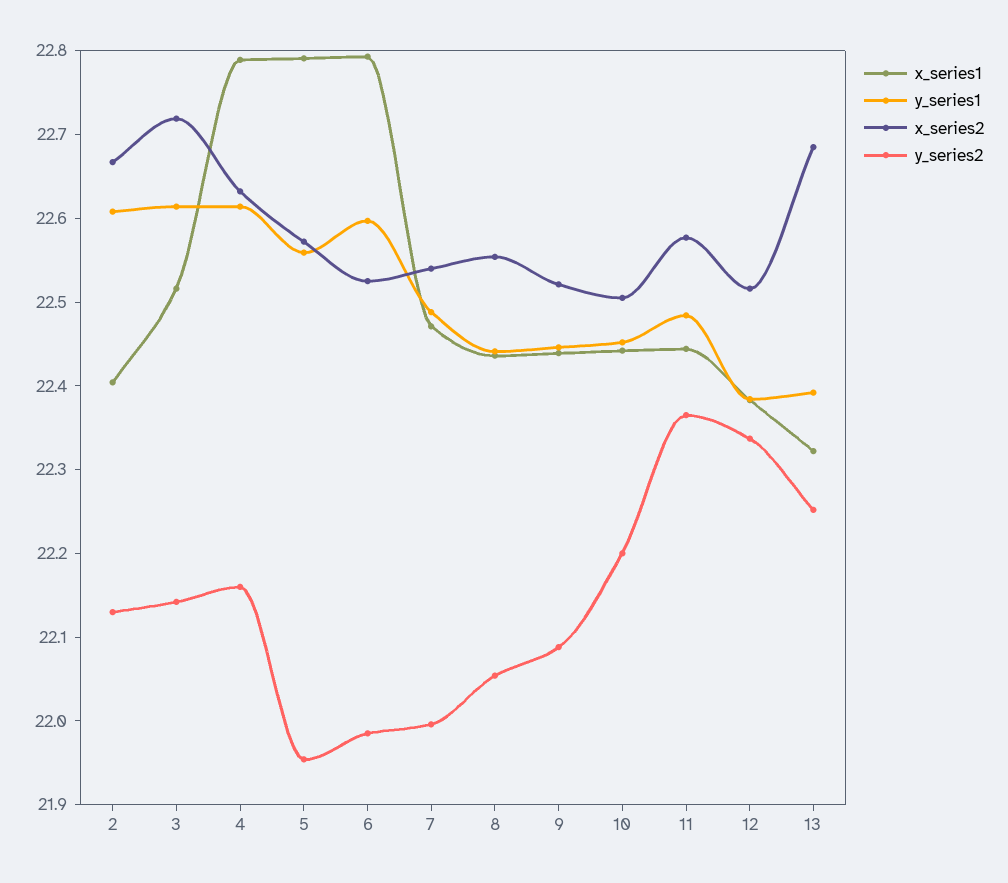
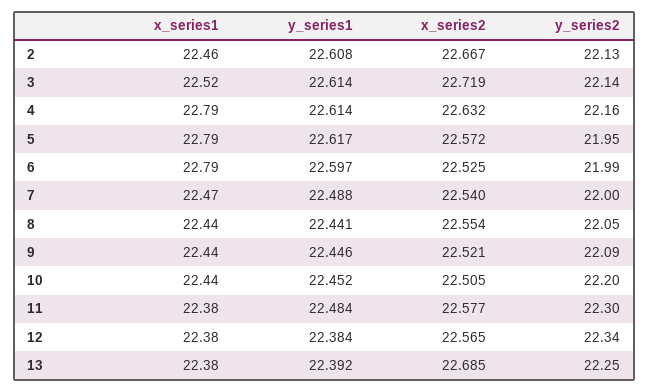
  {
    "x_series1": {
-     "2": 22.4,
+     "2": 22.46,
      "3": 22.52,
      "4": 22.79,
      "5": 22.79,
      "6": 22.79,
      "7": 22.47,
      "8": 22.44,
      "9": 22.44,
      "10": 22.44,
-     "11": 22.44,
+     "11": 22.38,
      "12": 22.38,
-     "13": 22.32
+     "13": 22.38
    },
    "y_series1": {
      "2": 22.608,
      "3": 22.614,
      "4": 22.614,
-     "5": 22.56,
+     "5": 22.617,
      "6": 22.597,
      "7": 22.488,
      "8": 22.441,
      "9": 22.446,
      "10": 22.452,
      "11": 22.484,
      "12": 22.384,
      "13": 22.392
    },
    "x_series2": {
      "2": 22.667,
      "3": 22.719,
      "4": 22.632,
      "5": 22.572,
      "6": 22.525,
      "7": 22.54,
      "8": 22.554,
      "9": 22.521,
      "10": 22.505,
      "11": 22.577,
-     "12": 22.52,
+     "12": 22.565,
      "13": 22.685
    },
    "y_series2": {
      "2": 22.13,
      "3": 22.14,
      "4": 22.16,
      "5": 21.95,
      "6": 21.99,
      "7": 22,
      "8": 22.05,
      "9": 22.09,
      "10": 22.2,
-     "11": 22.36,
+     "11": 22.3,
      "12": 22.34,
      "13": 22.25
    }
  }

